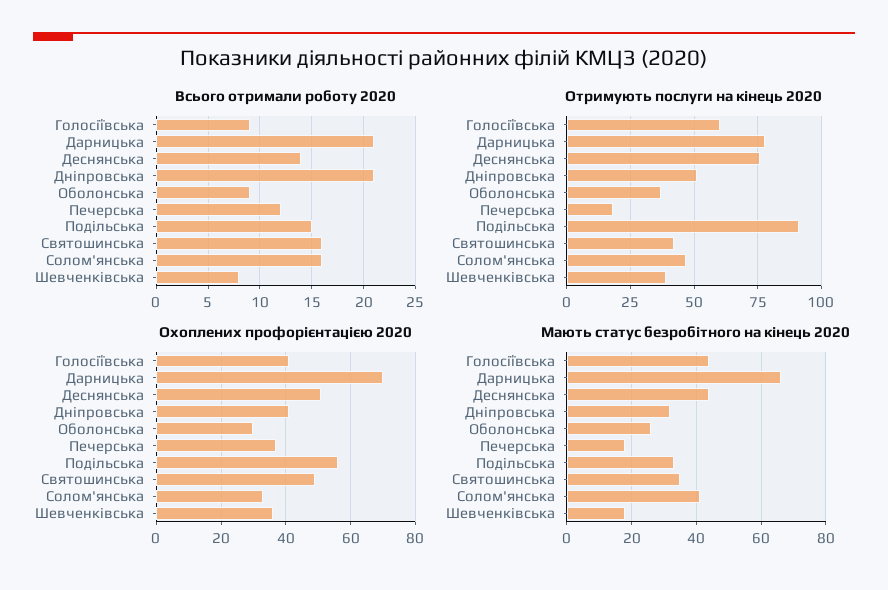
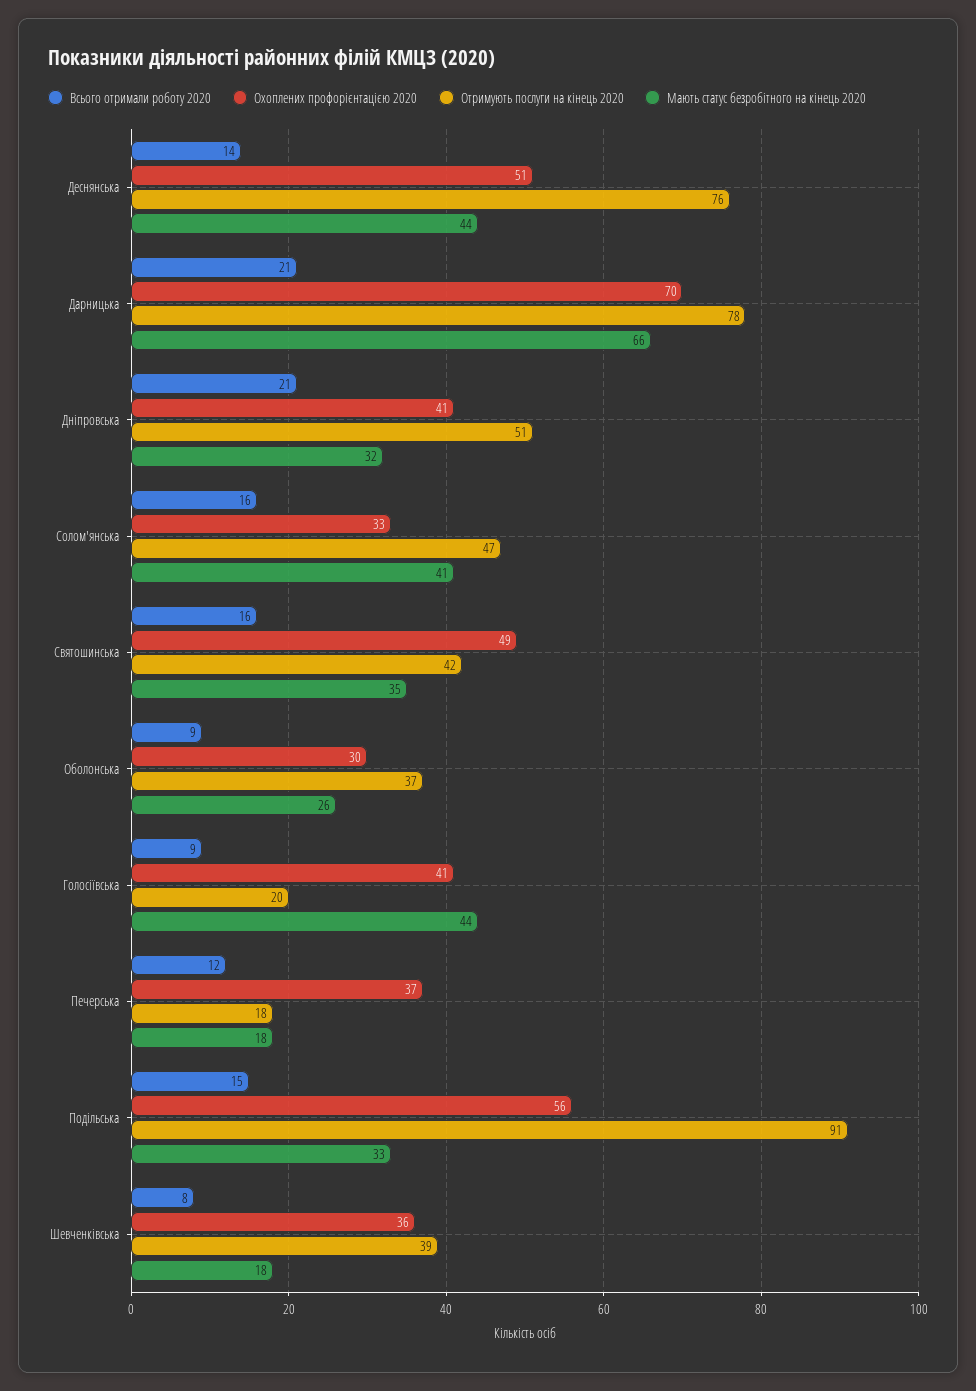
  {
    "Всього отримали роботу 2020": {
      "Голосіївська": 9,
      "Дарницька": 21,
      "Деснянська": 14,
      "Дніпровська": 21,
      "Оболонська": 9,
      "Печерська": 12,
      "Подільська": 15,
      "Святошинська": 16,
      "Солом'янська": 16,
      "Шевченківська": 8
    },
    "Отримують послуги на кінець 2020": {
-     "Голосіївська": 60,
+     "Голосіївська": 20,
      "Дарницька": 78,
      "Деснянська": 76,
      "Дніпровська": 51,
      "Оболонська": 37,
      "Печерська": 18,
      "Подільська": 91,
      "Святошинська": 42,
      "Солом'янська": 47,
      "Шевченківська": 39
    },
    "Охоплених профорієнтацією 2020": {
      "Голосіївська": 41,
      "Дарницька": 70,
      "Деснянська": 51,
      "Дніпровська": 41,
      "Оболонська": 30,
      "Печерська": 37,
      "Подільська": 56,
      "Святошинська": 49,
      "Солом'янська": 33,
      "Шевченківська": 36
    },
    "Мають статус безробітного на кінець 2020": {
      "Голосіївська": 44,
      "Дарницька": 66,
      "Деснянська": 44,
      "Дніпровська": 32,
      "Оболонська": 26,
      "Печерська": 18,
      "Подільська": 33,
      "Святошинська": 35,
      "Солом'янська": 41,
      "Шевченківська": 18
    }
  }

